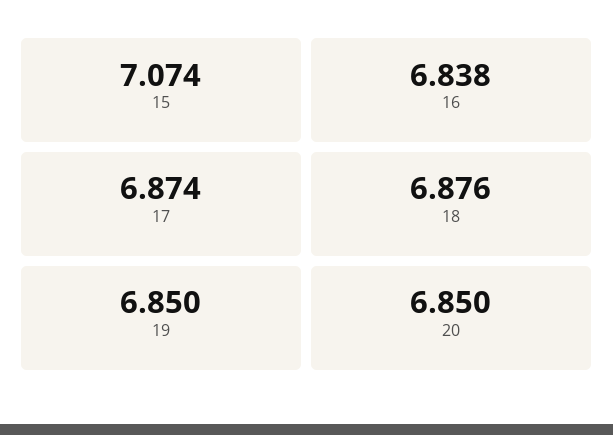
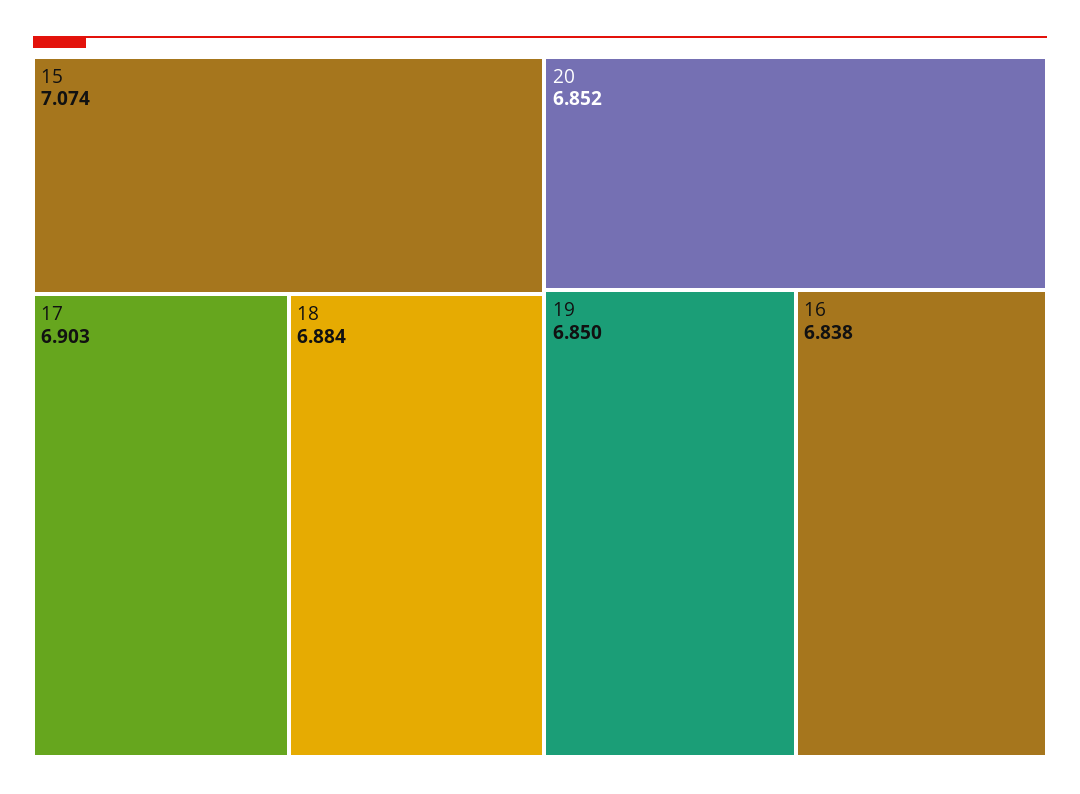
  {
    "15": 7.074,
    "16": 6.838,
-   "17": 6.874,
+   "17": 6.903,
-   "18": 6.876,
+   "18": 6.884,
    "19": 6.85,
-   "20": 6.85
+   "20": 6.852
  }

